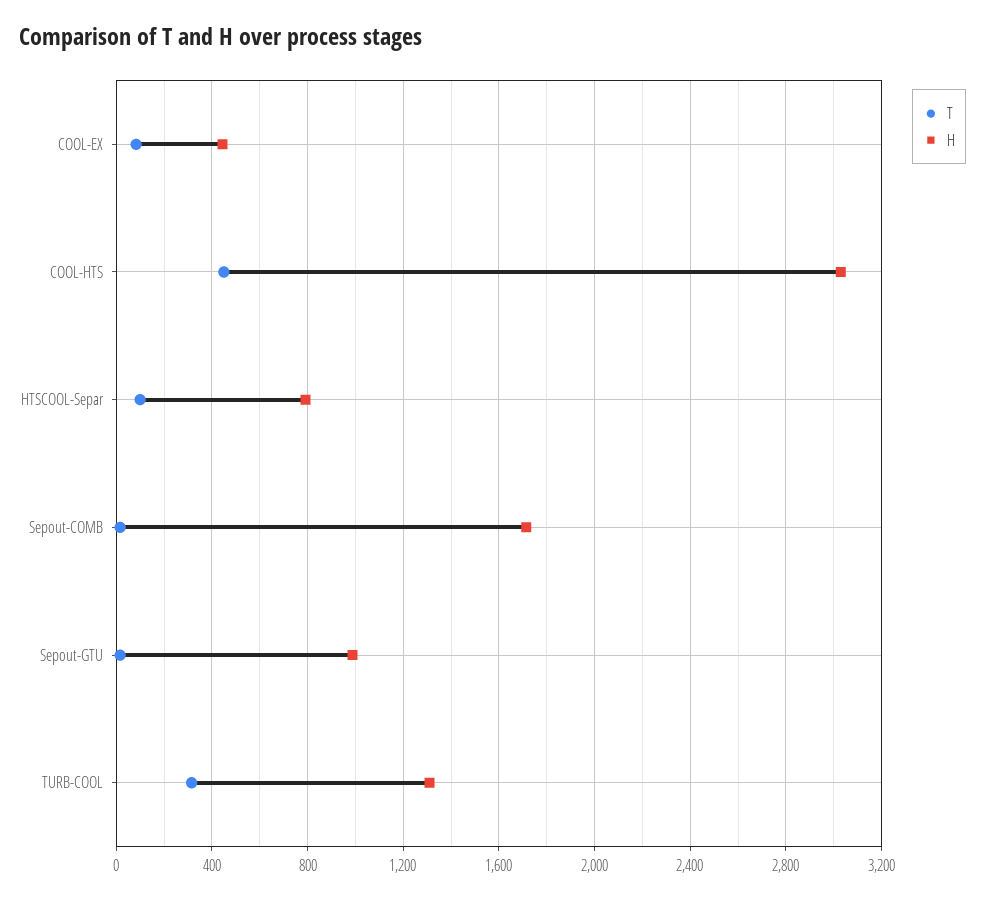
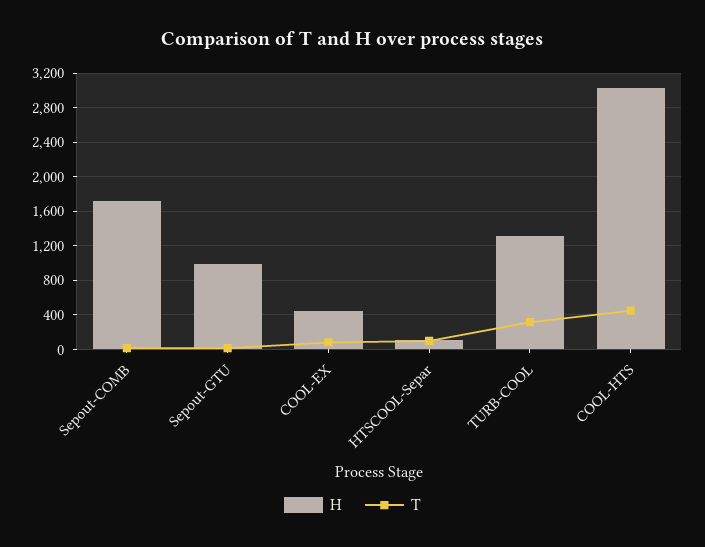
  {
    "T": {
      "COOL-EX": 100,
      "COOL-HTS": 450,
      "HTSCOOL-Separ": 100,
      "Sepout-COMB": 0,
      "Sepout-GTU": 0,
      "TURB-COOL": 300
    },
    "H": {
      "COOL-EX": 450,
      "COOL-HTS": 3050,
-     "HTSCOOL-Separ": 800,
+     "HTSCOOL-Separ": 100,
      "Sepout-COMB": 1700,
      "Sepout-GTU": 1000,
      "TURB-COOL": 1300
    }
  }

